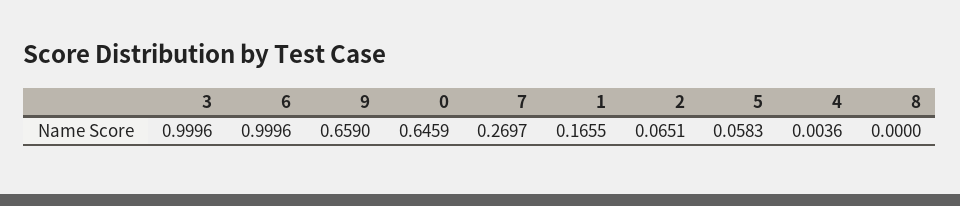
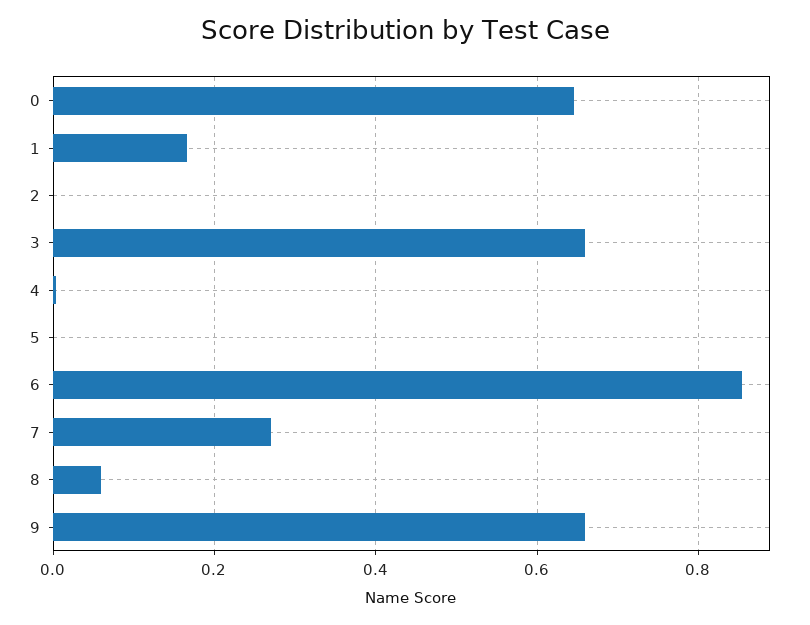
  {
-   "3": 0.9996,
+   "3": 0.66,
-   "6": 0.9996,
+   "6": 0.86,
    "9": 0.659,
    "0": 0.6459,
    "7": 0.2697,
    "1": 0.1655,
-   "2": 0.0651,
+   "2": 0,
-   "5": 0.0583,
+   "5": 0,
    "4": 0.0036,
-   "8": 0
+   "8": 0.06
  }

